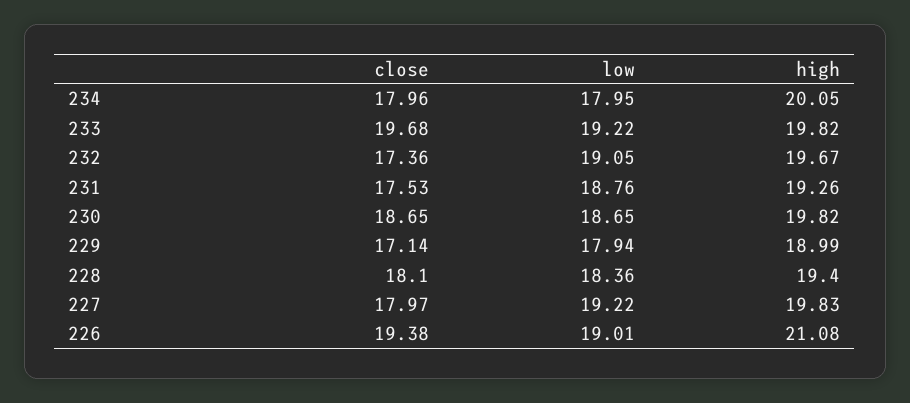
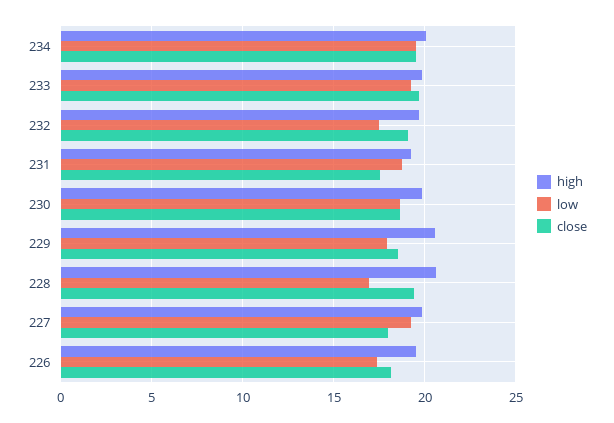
  {
    "close": {
-     "234": 17.96,
+     "234": 19.5,
      "233": 19.68,
-     "232": 17.36,
+     "232": 19,
      "231": 17.53,
      "230": 18.65,
-     "229": 17.14,
+     "229": 18.5,
-     "228": 18.1,
+     "228": 19.5,
      "227": 17.97,
-     "226": 19.38
+     "226": 18
    },
    "low": {
-     "234": 17.95,
+     "234": 19.5,
      "233": 19.22,
-     "232": 19.05,
+     "232": 17.5,
      "231": 18.76,
      "230": 18.65,
      "229": 17.94,
-     "228": 18.36,
+     "228": 17,
      "227": 19.22,
-     "226": 19.01
+     "226": 17.5
    },
    "high": {
      "234": 20.05,
      "233": 19.82,
      "232": 19.67,
      "231": 19.26,
      "230": 19.82,
-     "229": 18.99,
+     "229": 20.5,
-     "228": 19.4,
+     "228": 20.5,
      "227": 19.83,
-     "226": 21.08
+     "226": 19.5
    }
  }

